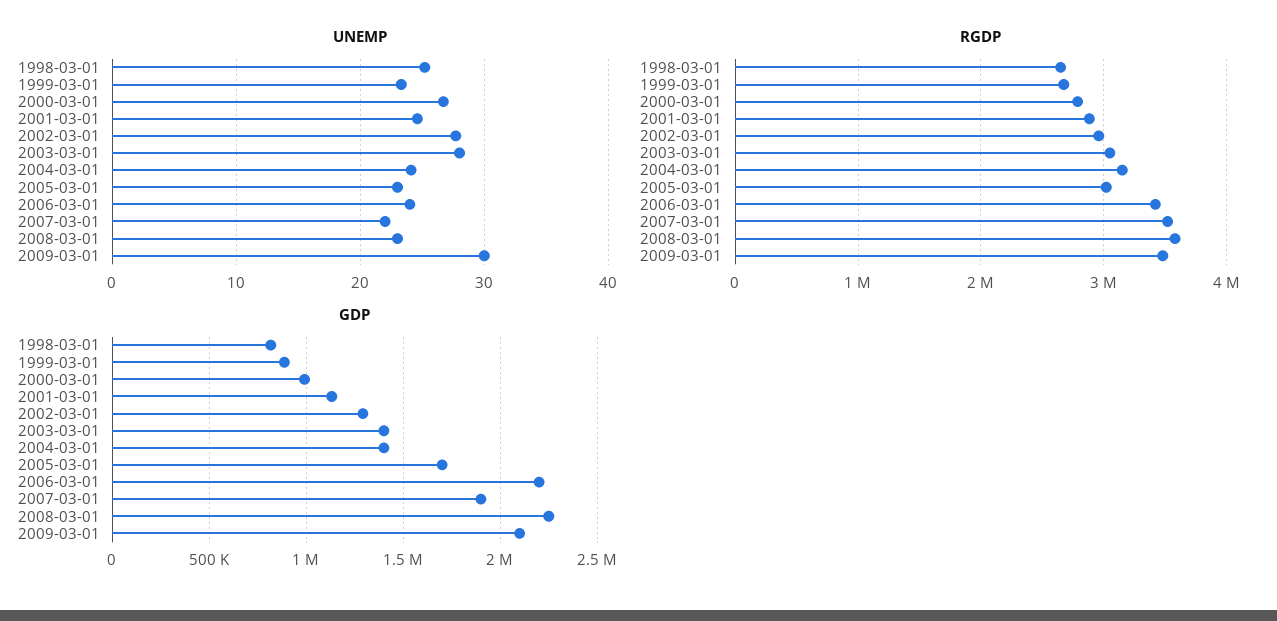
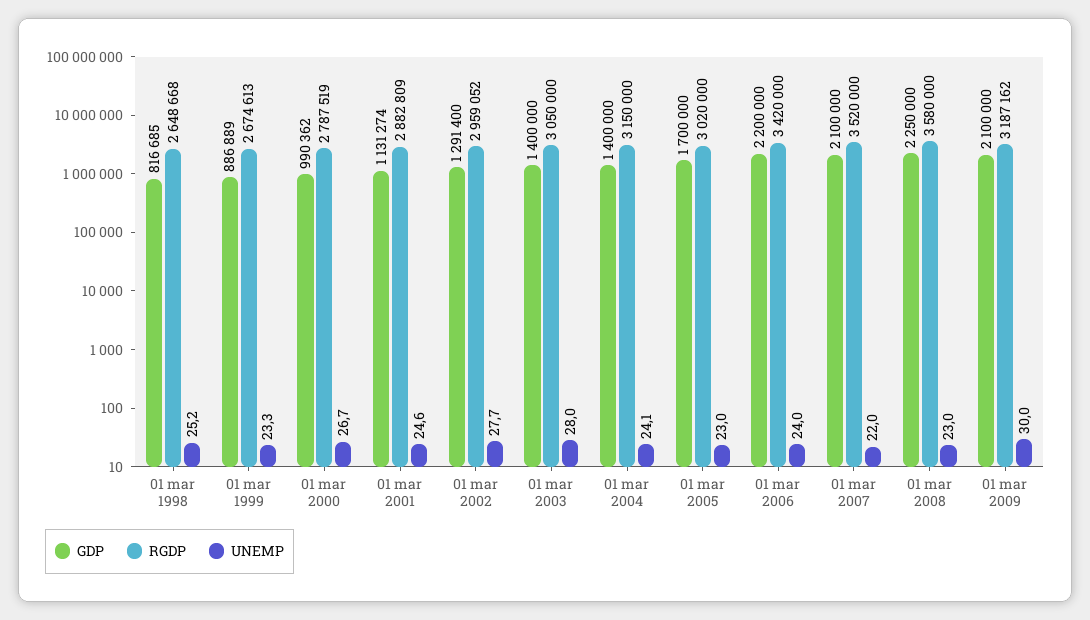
  {
    "UNEMP": {
      "1998-03-01": 25.2,
      "1999-03-01": 23.3,
      "2000-03-01": 26.7,
      "2001-03-01": 24.6,
      "2002-03-01": 27.7,
      "2003-03-01": 28,
      "2004-03-01": 24.1,
      "2005-03-01": 23,
      "2006-03-01": 24,
      "2007-03-01": 22,
      "2008-03-01": 23,
      "2009-03-01": 30
    },
    "RGDP": {
      "1998-03-01": 2648668,
      "1999-03-01": 2674613,
      "2000-03-01": 2787519,
      "2001-03-01": 2882809,
      "2002-03-01": 2959052,
      "2003-03-01": 3050000,
      "2004-03-01": 3150000,
      "2005-03-01": 3020000,
      "2006-03-01": 3420000,
      "2007-03-01": 3520000,
      "2008-03-01": 3580000,
-     "2009-03-01": 3500000
+     "2009-03-01": 3187162
    },
    "GDP": {
      "1998-03-01": 816685,
      "1999-03-01": 886889,
      "2000-03-01": 990362,
      "2001-03-01": 1131274,
      "2002-03-01": 1291400,
      "2003-03-01": 1400000,
      "2004-03-01": 1400000,
      "2005-03-01": 1700000,
      "2006-03-01": 2200000,
-     "2007-03-01": 1900000,
+     "2007-03-01": 2100000,
      "2008-03-01": 2250000,
      "2009-03-01": 2100000
    }
  }

